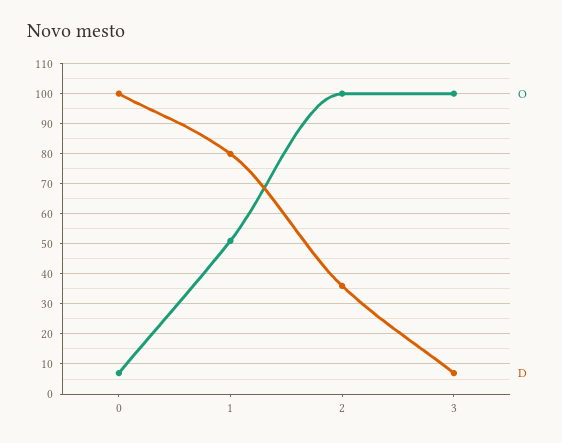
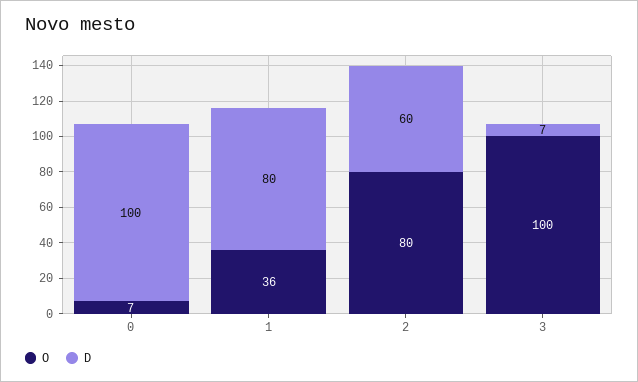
  {
    "O": {
      "0": 7,
-     "1": 50,
+     "1": 36,
-     "2": 100,
+     "2": 80,
      "3": 100
    },
    "D": {
      "0": 100,
      "1": 80,
-     "2": 35,
+     "2": 60,
      "3": 7
    }
  }

